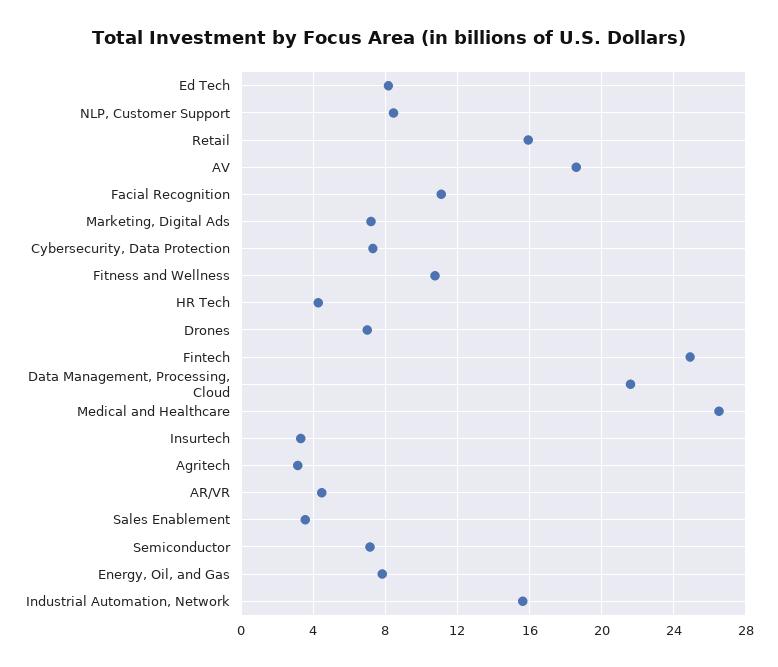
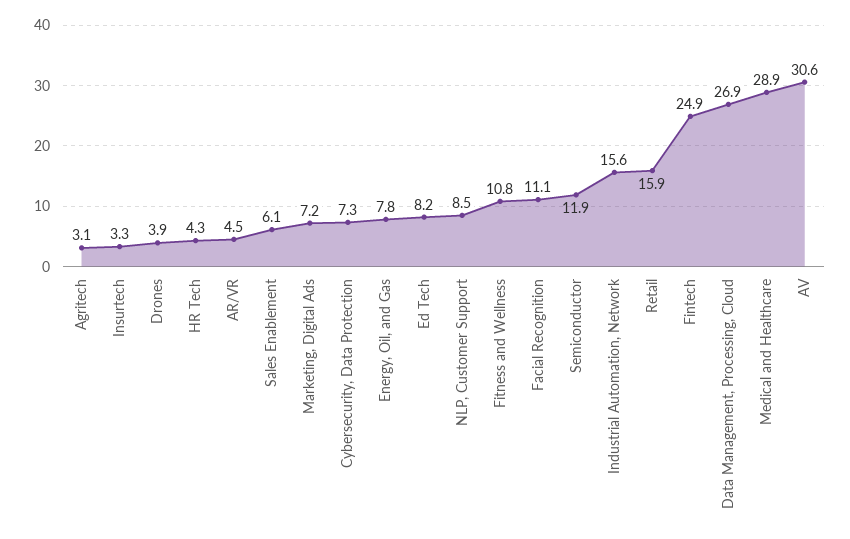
  {
    "Ed Tech": 8.2,
    "NLP, Customer Support": 8.5,
    "Retail": 15.9,
-   "AV": 18.5,
+   "AV": 30.6,
    "Facial Recognition": 11.1,
    "Marketing, Digital Ads": 7.2,
    "Cybersecurity, Data Protection": 7.3,
    "Fitness and Wellness": 10.8,
    "HR Tech": 4.3,
-   "Drones": 7,
+   "Drones": 3.9,
    "Fintech": 24.9,
-   "Data Management, Processing, Cloud": 21.5,
+   "Data Management, Processing, Cloud": 26.9,
-   "Medical and Healthcare": 26.5,
+   "Medical and Healthcare": 28.9,
    "Insurtech": 3.3,
    "Agritech": 3.1,
    "AR/VR": 4.5,
-   "Sales Enablement": 3.5,
+   "Sales Enablement": 6.1,
-   "Semiconductor": 7,
+   "Semiconductor": 11.9,
    "Energy, Oil, and Gas": 7.8,
    "Industrial Automation, Network": 15.6
  }

